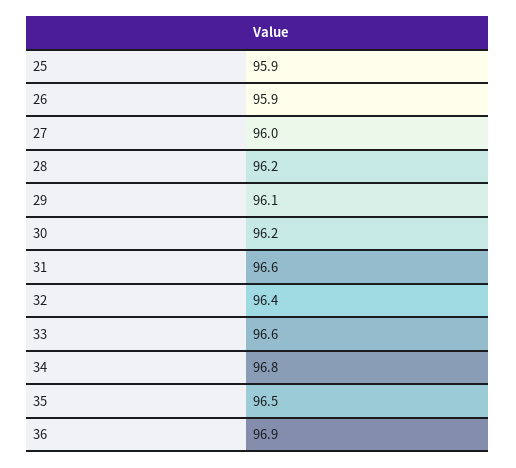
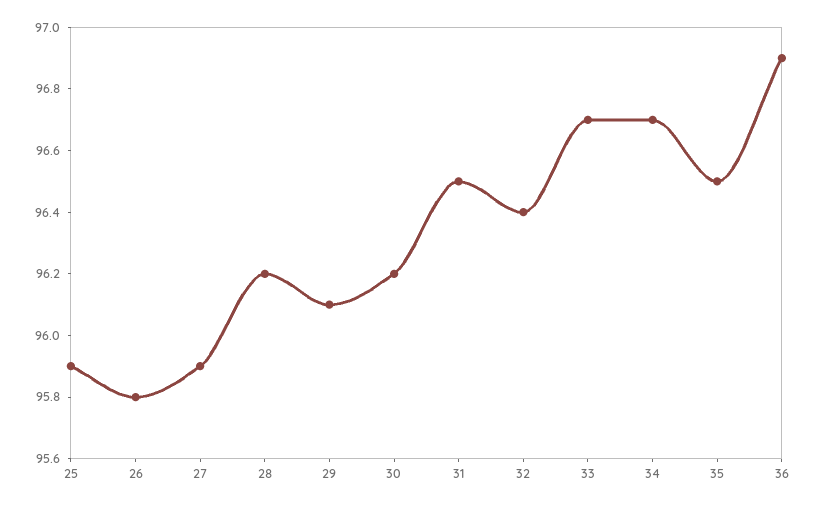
  {
    "25": 95.9,
-   "26": 95.9,
+   "26": 95.8,
-   "27": 96,
+   "27": 95.9,
    "28": 96.2,
    "29": 96.1,
    "30": 96.2,
-   "31": 96.6,
+   "31": 96.5,
    "32": 96.4,
-   "33": 96.6,
+   "33": 96.7,
-   "34": 96.8,
+   "34": 96.7,
    "35": 96.5,
    "36": 96.9
  }

